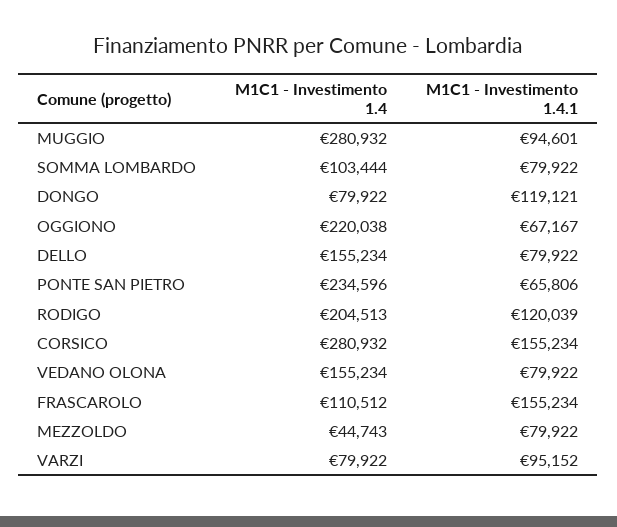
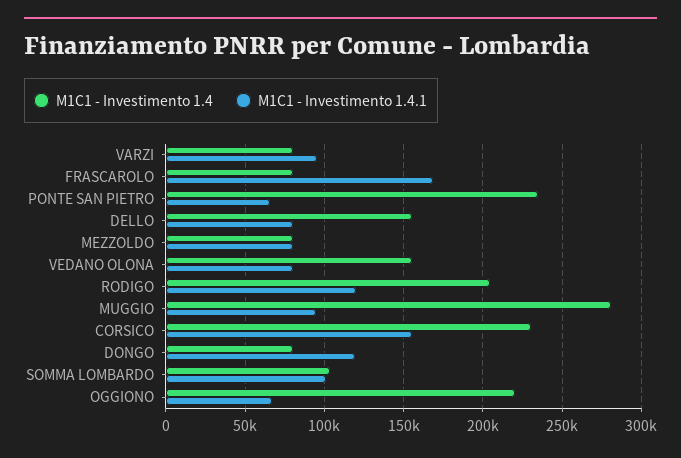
  {
    "M1C1 - Investimento 1.4": {
      "MUGGIO": 280932,
      "SOMMA LOMBARDO": 103444,
      "DONGO": 79922,
      "OGGIONO": 220038,
      "DELLO": 155234,
      "PONTE SAN PIETRO": 234596,
      "RODIGO": 204513,
-     "CORSICO": 280932,
+     "CORSICO": 230000,
      "VEDANO OLONA": 155234,
-     "FRASCAROLO": 110512,
+     "FRASCAROLO": 80000,
-     "MEZZOLDO": 44743,
+     "MEZZOLDO": 80000,
      "VARZI": 79922
    },
    "M1C1 - Investimento 1.4.1": {
      "MUGGIO": 94601,
-     "SOMMA LOMBARDO": 79922,
+     "SOMMA LOMBARDO": 100000,
      "DONGO": 119121,
      "OGGIONO": 67167,
      "DELLO": 79922,
      "PONTE SAN PIETRO": 65806,
      "RODIGO": 120039,
      "CORSICO": 155234,
      "VEDANO OLONA": 79922,
-     "FRASCAROLO": 155234,
+     "FRASCAROLO": 170000,
      "MEZZOLDO": 79922,
      "VARZI": 95152
    }
  }

